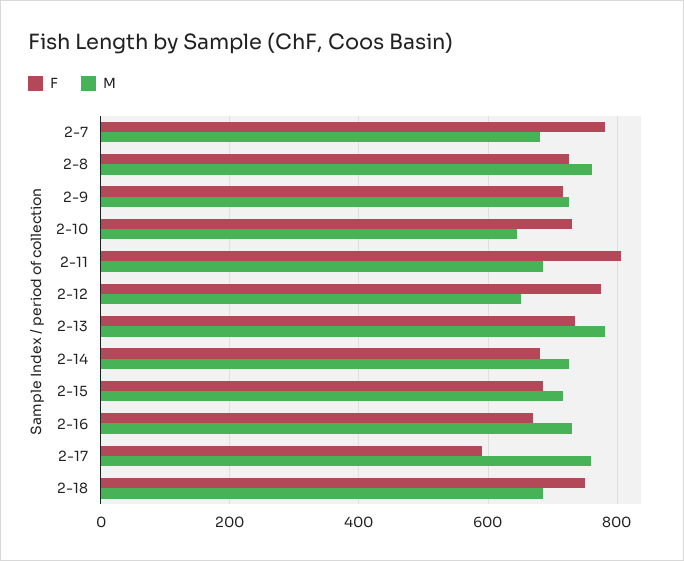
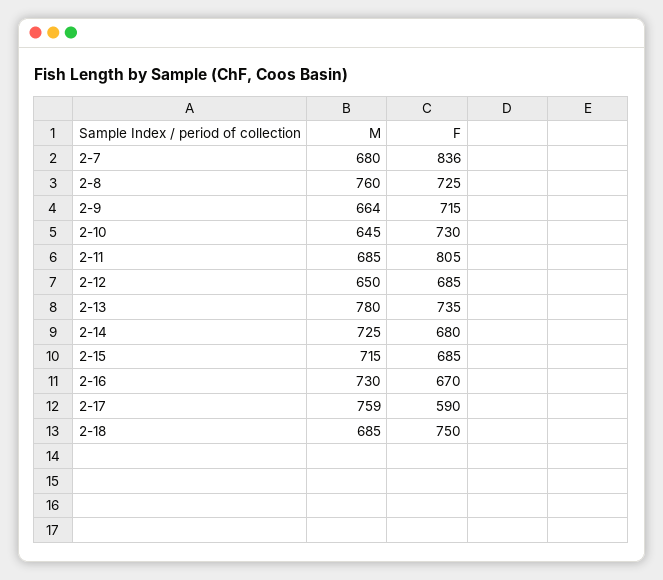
  {
    "F": {
-     "2-7": 780,
+     "2-7": 836,
      "2-8": 725,
      "2-9": 715,
      "2-10": 730,
      "2-11": 805,
-     "2-12": 780,
+     "2-12": 685,
      "2-13": 735,
      "2-14": 680,
      "2-15": 685,
      "2-16": 670,
      "2-17": 590,
      "2-18": 750
    },
    "M": {
      "2-7": 680,
      "2-8": 760,
-     "2-9": 720,
+     "2-9": 664,
      "2-10": 645,
      "2-11": 685,
      "2-12": 650,
      "2-13": 780,
      "2-14": 725,
      "2-15": 715,
      "2-16": 730,
      "2-17": 759,
      "2-18": 685
    }
  }

